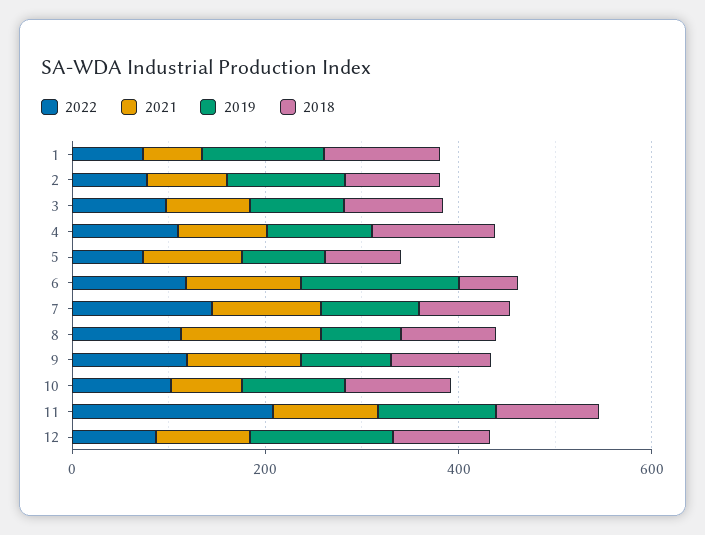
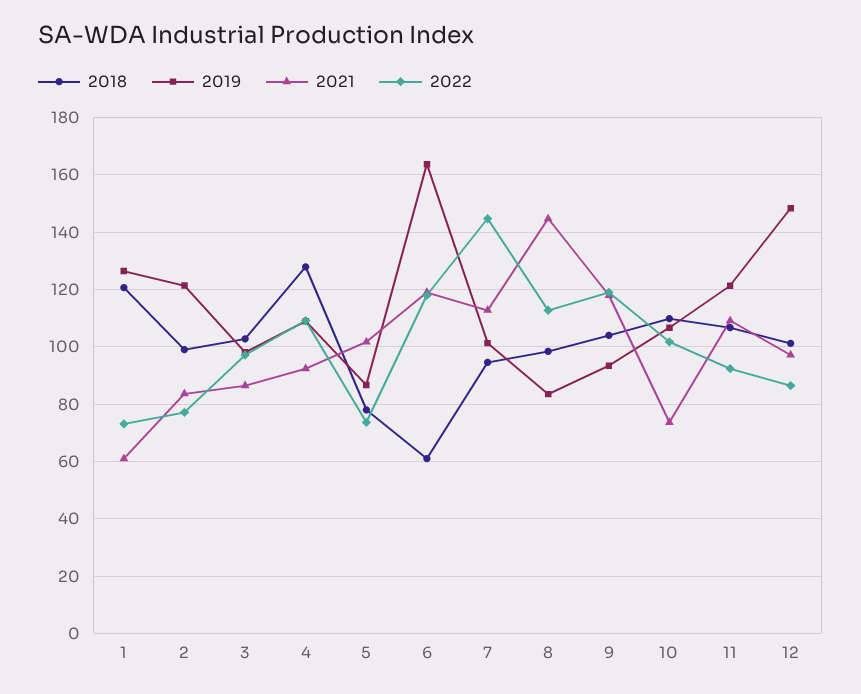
  {
    "2022": {
      "1": 72.5,
      "2": 77.5,
      "3": 97.5,
      "4": 110,
      "5": 72.5,
      "6": 117.5,
      "7": 145,
      "8": 112.5,
      "9": 120,
      "10": 102.5,
-     "11": 200,
+     "11": 92.5,
      "12": 87.5
    },
    "2021": {
      "1": 60,
      "2": 82.5,
      "3": 87.5,
      "4": 92.5,
      "5": 102.5,
      "6": 120,
      "7": 112.5,
      "8": 145,
      "9": 117.5,
      "10": 72.5,
      "11": 110,
      "12": 97.5
    },
    "2019": {
      "1": 127.5,
      "2": 122.5,
      "3": 97.5,
      "4": 110,
      "5": 87.5,
      "6": 162.5,
      "7": 102.5,
      "8": 82.5,
      "9": 92.5,
      "10": 107.5,
      "11": 122.5,
      "12": 147.5
    },
    "2018": {
      "1": 120,
      "2": 100,
      "3": 102.5,
      "4": 127.5,
      "5": 77.5,
      "6": 60,
      "7": 95,
      "8": 97.5,
      "9": 105,
      "10": 110,
      "11": 107.5,
      "12": 100
    }
  }

